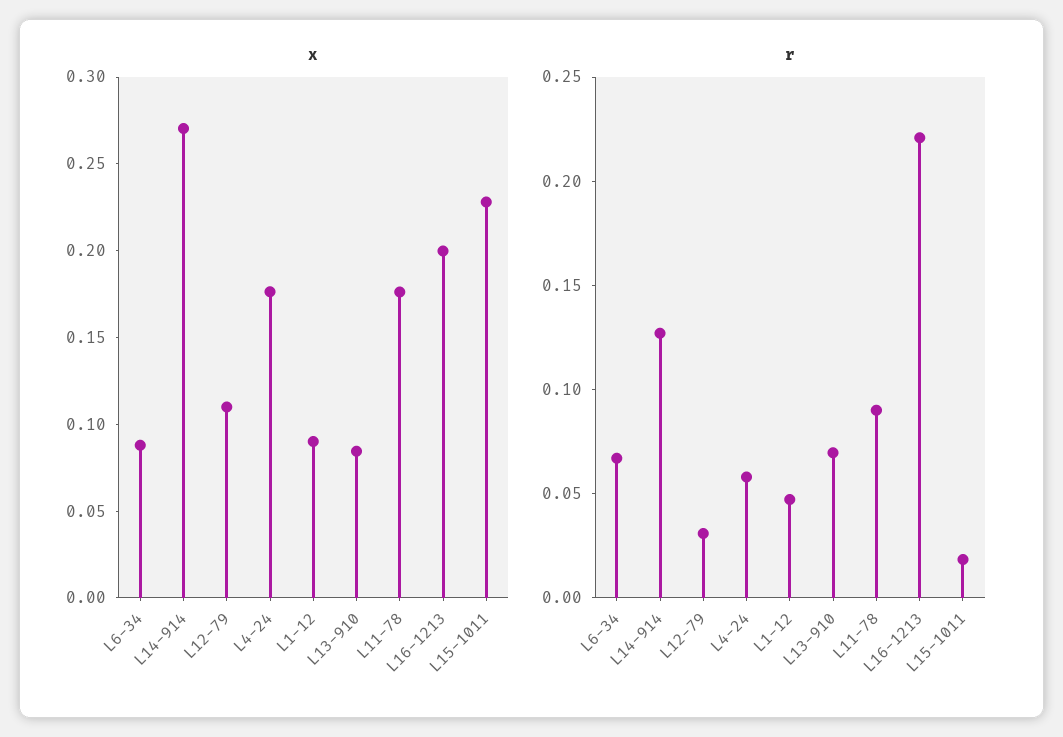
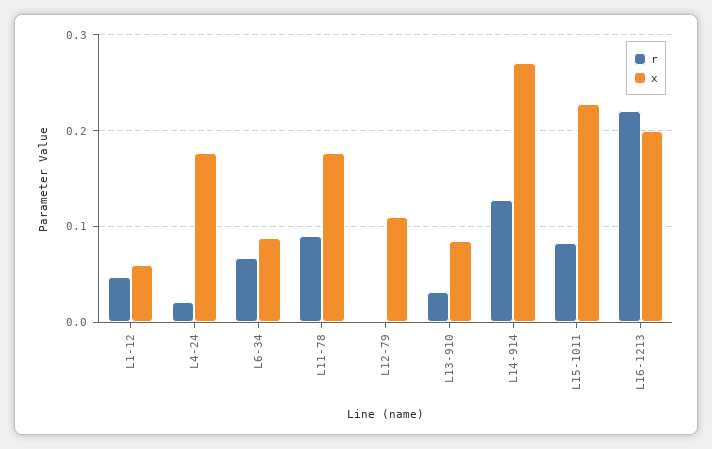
  {
    "x": {
      "L6-34": 0.09,
      "L14-914": 0.27,
      "L12-79": 0.11,
      "L4-24": 0.18,
-     "L1-12": 0.09,
+     "L1-12": 0.06,
      "L13-910": 0.08,
      "L11-78": 0.18,
      "L16-1213": 0.2,
      "L15-1011": 0.23
    },
    "r": {
      "L6-34": 0.07,
      "L14-914": 0.13,
-     "L12-79": 0.03,
+     "L12-79": 0,
-     "L4-24": 0.06,
+     "L4-24": 0.02,
      "L1-12": 0.05,
-     "L13-910": 0.07,
+     "L13-910": 0.03,
      "L11-78": 0.09,
      "L16-1213": 0.22,
-     "L15-1011": 0.02
+     "L15-1011": 0.08
    }
  }

